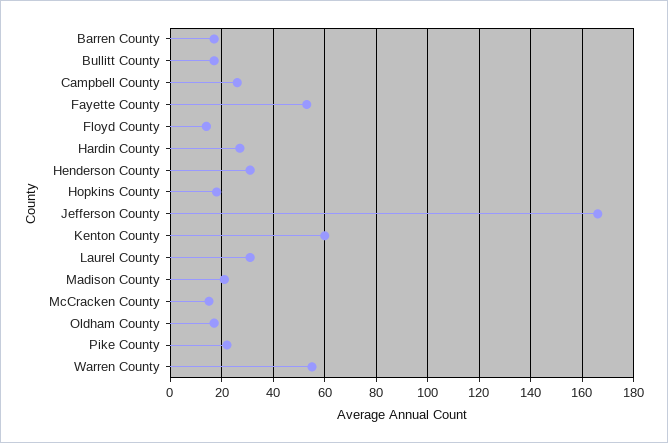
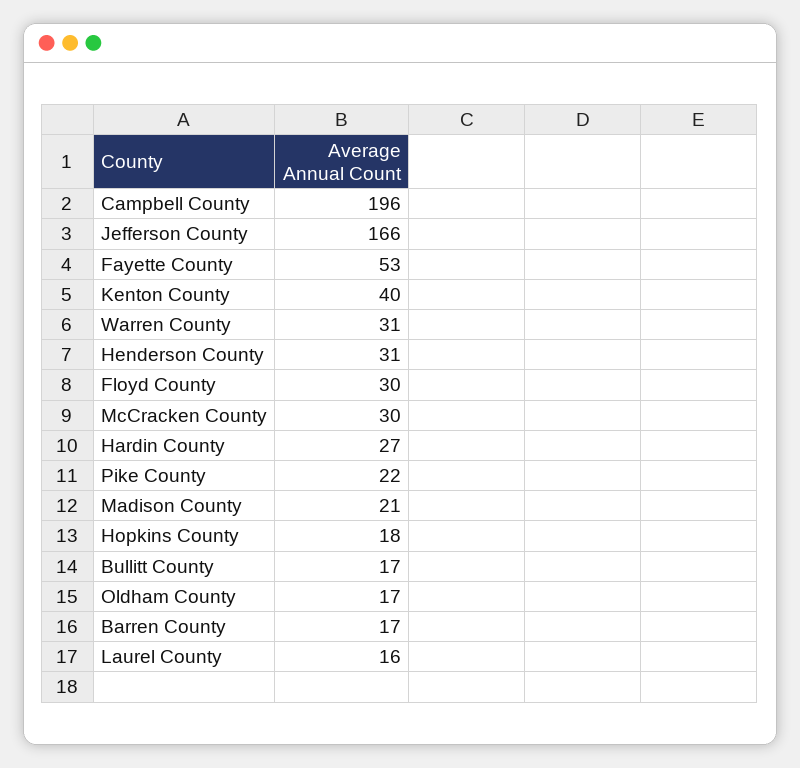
  {
    "Barren County": 17,
    "Bullitt County": 17,
-   "Campbell County": 25,
+   "Campbell County": 196,
    "Fayette County": 53,
-   "Floyd County": 15,
+   "Floyd County": 30,
    "Hardin County": 27,
    "Henderson County": 31,
    "Hopkins County": 18,
    "Jefferson County": 166,
-   "Kenton County": 60,
+   "Kenton County": 40,
-   "Laurel County": 30,
+   "Laurel County": 16,
    "Madison County": 21,
-   "McCracken County": 15,
+   "McCracken County": 30,
    "Oldham County": 17,
    "Pike County": 22,
-   "Warren County": 55
+   "Warren County": 31
  }

